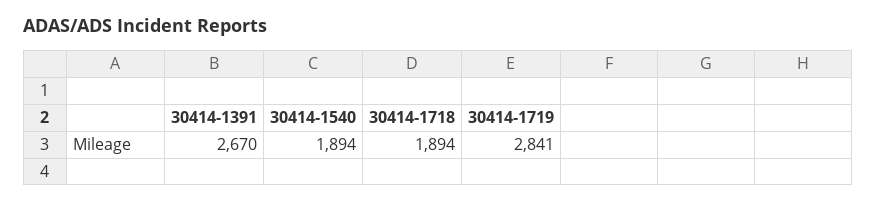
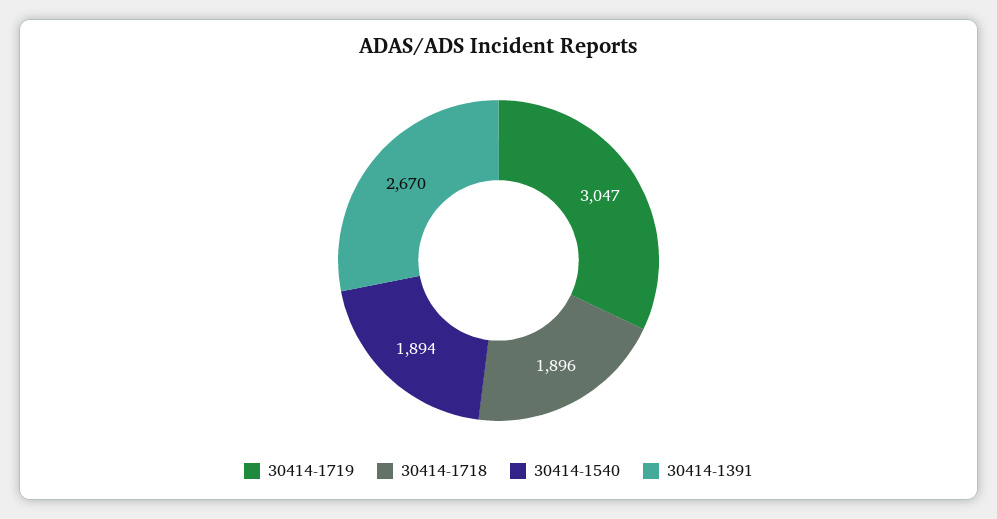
  {
    "30414-1391": 2670,
    "30414-1540": 1894,
-   "30414-1718": 1894,
+   "30414-1718": 1896,
-   "30414-1719": 2841
+   "30414-1719": 3047
  }

